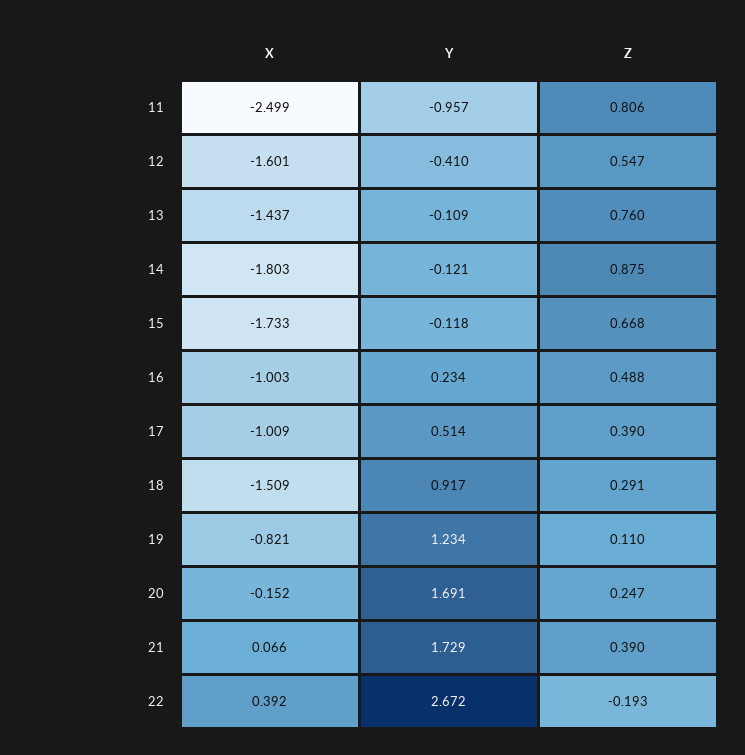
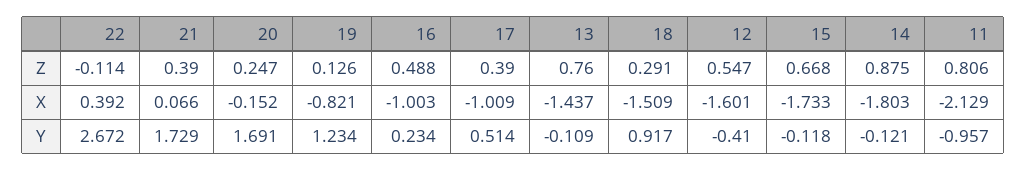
  {
    "X": {
-     "11": -2.499,
+     "11": -2.129,
      "12": -1.601,
      "13": -1.437,
      "14": -1.803,
      "15": -1.733,
      "16": -1.003,
      "17": -1.009,
      "18": -1.509,
      "19": -0.821,
      "20": -0.152,
      "21": 0.066,
      "22": 0.392
    },
    "Y": {
      "11": -0.957,
      "12": -0.41,
      "13": -0.109,
      "14": -0.121,
      "15": -0.118,
      "16": 0.234,
      "17": 0.514,
      "18": 0.917,
      "19": 1.234,
      "20": 1.691,
      "21": 1.729,
      "22": 2.672
    },
    "Z": {
      "11": 0.806,
      "12": 0.547,
      "13": 0.76,
      "14": 0.875,
      "15": 0.668,
      "16": 0.488,
      "17": 0.39,
      "18": 0.291,
-     "19": 0.11,
+     "19": 0.126,
      "20": 0.247,
      "21": 0.39,
-     "22": -0.193
+     "22": -0.114
    }
  }

